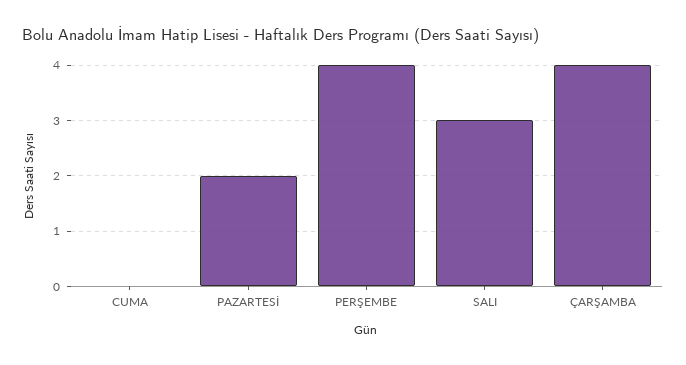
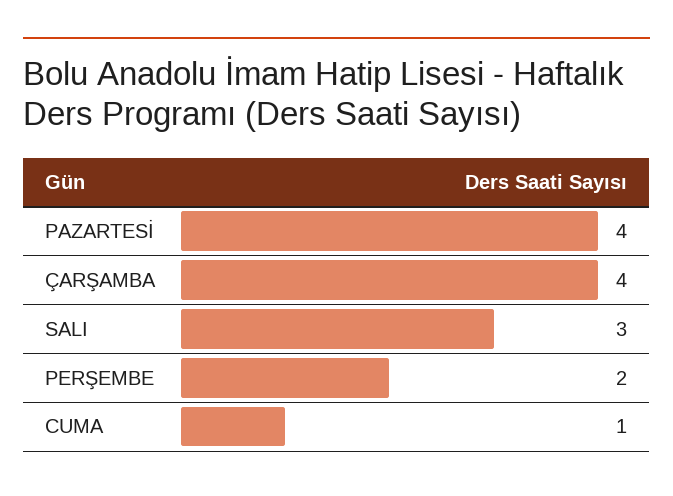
  {
-   "CUMA": 0,
+   "CUMA": 1,
-   "PAZARTESİ": 2,
+   "PAZARTESİ": 4,
-   "PERŞEMBE": 4,
+   "PERŞEMBE": 2,
    "SALI": 3,
    "ÇARŞAMBA": 4
  }

